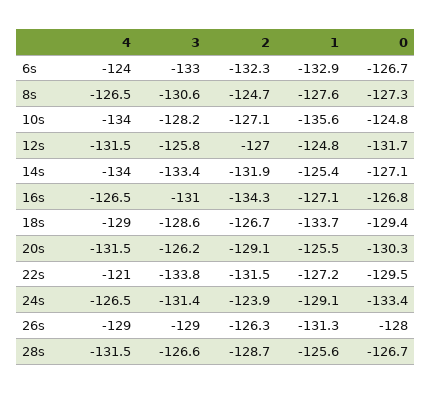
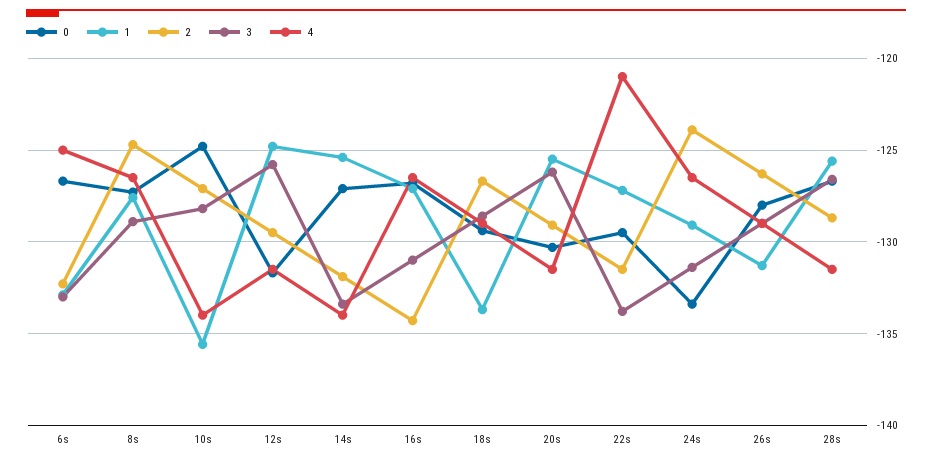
  {
    "4": {
-     "6s": -124,
+     "6s": -125,
      "8s": -126.5,
      "10s": -134,
      "12s": -131.5,
      "14s": -134,
      "16s": -126.5,
      "18s": -129,
      "20s": -131.5,
      "22s": -121,
      "24s": -126.5,
      "26s": -129,
      "28s": -131.5
    },
    "3": {
      "6s": -133,
-     "8s": -130.6,
+     "8s": -129,
      "10s": -128.2,
      "12s": -125.8,
      "14s": -133.4,
      "16s": -131,
      "18s": -128.6,
      "20s": -126.2,
      "22s": -133.8,
      "24s": -131.4,
      "26s": -129,
      "28s": -126.6
    },
    "2": {
      "6s": -132.3,
      "8s": -124.7,
      "10s": -127.1,
-     "12s": -127,
+     "12s": -129.5,
      "14s": -131.9,
      "16s": -134.3,
      "18s": -126.7,
      "20s": -129.1,
      "22s": -131.5,
      "24s": -123.9,
      "26s": -126.3,
      "28s": -128.7
    },
    "1": {
      "6s": -132.9,
      "8s": -127.6,
      "10s": -135.6,
      "12s": -124.8,
      "14s": -125.4,
      "16s": -127.1,
      "18s": -133.7,
      "20s": -125.5,
      "22s": -127.2,
      "24s": -129.1,
      "26s": -131.3,
      "28s": -125.6
    },
    "0": {
      "6s": -126.7,
      "8s": -127.3,
      "10s": -124.8,
      "12s": -131.7,
      "14s": -127.1,
      "16s": -126.8,
      "18s": -129.4,
      "20s": -130.3,
      "22s": -129.5,
      "24s": -133.4,
      "26s": -128,
      "28s": -126.7
    }
  }

